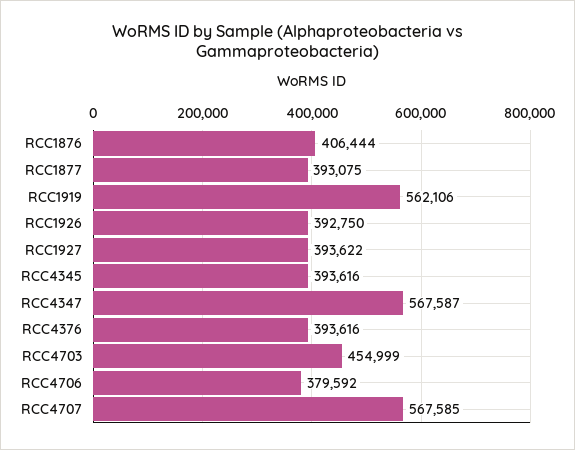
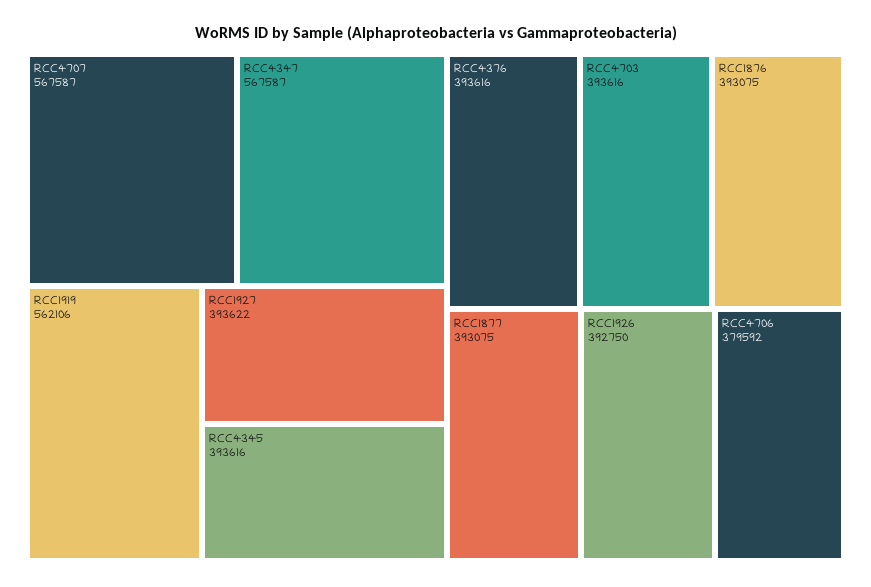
  {
-   "RCC1876": 406444,
+   "RCC1876": 393075,
    "RCC1877": 393075,
    "RCC1919": 562106,
    "RCC1926": 392750,
    "RCC1927": 393622,
    "RCC4345": 393616,
    "RCC4347": 567587,
    "RCC4376": 393616,
-   "RCC4703": 454999,
+   "RCC4703": 393616,
    "RCC4706": 379592,
-   "RCC4707": 567585
+   "RCC4707": 567587
  }

